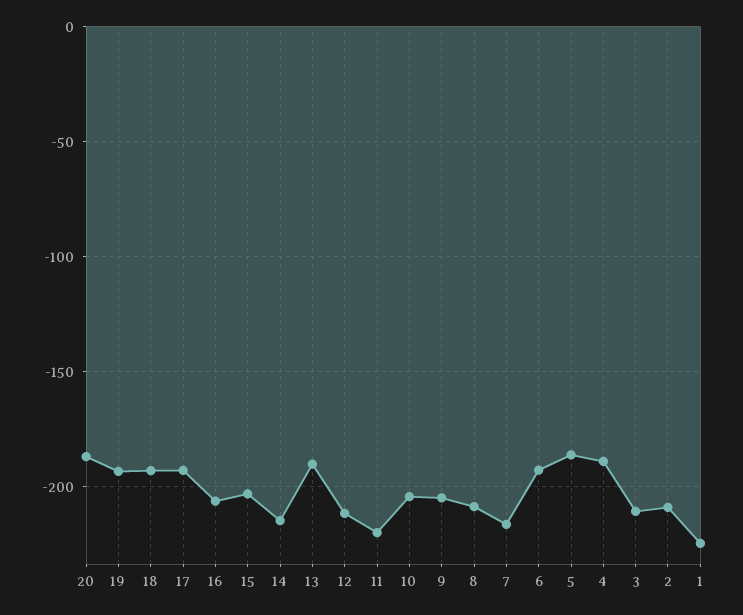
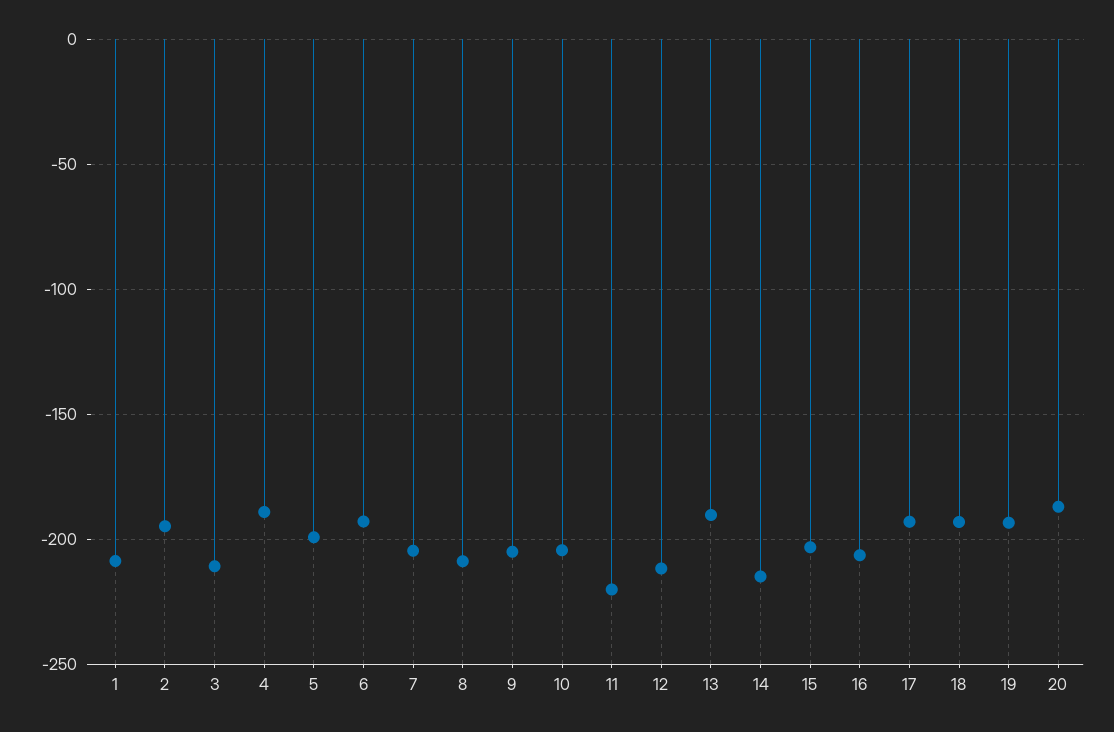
  {
    "20": -185,
    "19": -195,
    "18": -195,
    "17": -195,
    "16": -205,
    "15": -205,
    "14": -215,
    "13": -190,
    "12": -210,
    "11": -220,
    "10": -205,
    "9": -205,
    "8": -210,
-   "7": -215,
+   "7": -205,
    "6": -195,
-   "5": -185,
+   "5": -200,
    "4": -190,
    "3": -210,
-   "2": -210,
+   "2": -195,
-   "1": -225
+   "1": -210
  }

